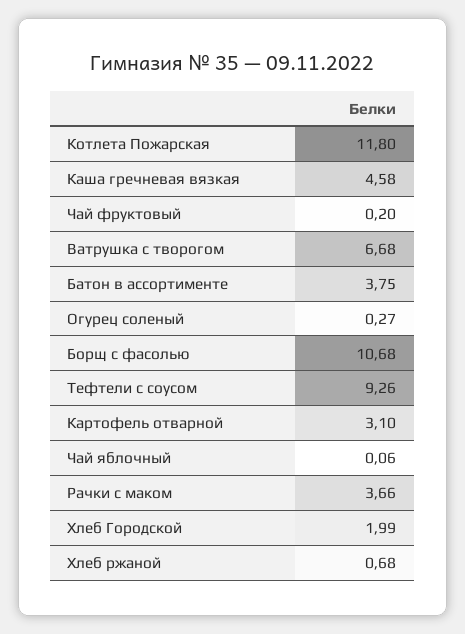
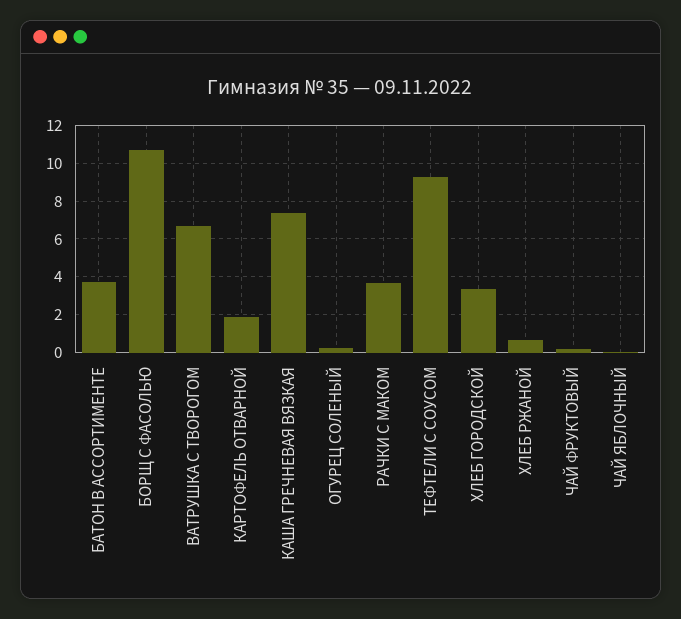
  {
-   "Котлета Пожарская": 11.8,
-   "Каша гречневая вязкая": 4.58,
+   "Каша гречневая вязкая": 7.5,
    "Чай фруктовый": 0.2,
    "Ватрушка с творогом": 6.68,
    "Батон в ассортименте": 3.75,
    "Огурец соленый": 0.27,
    "Борщ с фасолью": 10.68,
    "Тефтели с соусом": 9.26,
-   "Картофель отварной": 3.1,
+   "Картофель отварной": 2,
    "Чай яблочный": 0.06,
    "Рачки с маком": 3.66,
-   "Хлеб Городской": 1.99,
+   "Хлеб Городской": 3.5,
    "Хлеб ржаной": 0.68
  }

